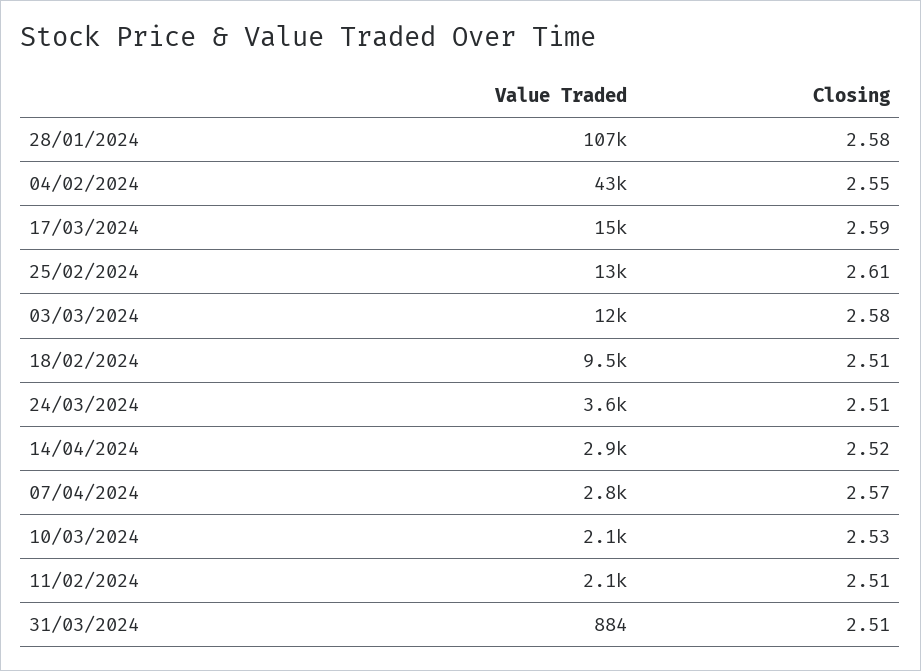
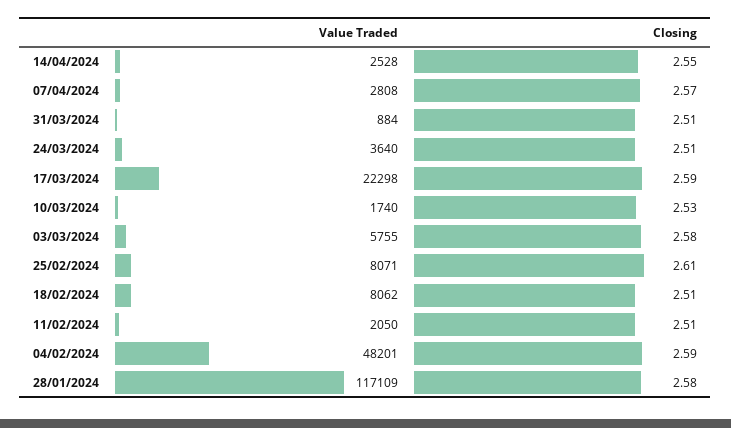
  {
    "Value Traded": {
-     "28/01/2024": 107000,
+     "28/01/2024": 117109,
-     "04/02/2024": 43000,
+     "04/02/2024": 48201,
-     "17/03/2024": 15000,
+     "17/03/2024": 22298,
-     "25/02/2024": 13000,
+     "25/02/2024": 8071,
-     "03/03/2024": 12000,
+     "03/03/2024": 5755,
-     "18/02/2024": 9500,
+     "18/02/2024": 8062,
      "24/03/2024": 3640,
-     "14/04/2024": 2900,
+     "14/04/2024": 2528,
      "07/04/2024": 2808,
-     "10/03/2024": 2100,
+     "10/03/2024": 1740,
      "11/02/2024": 2050,
      "31/03/2024": 884
    },
    "Closing": {
      "28/01/2024": 2.58,
-     "04/02/2024": 2.55,
+     "04/02/2024": 2.59,
      "17/03/2024": 2.59,
      "25/02/2024": 2.61,
      "03/03/2024": 2.58,
      "18/02/2024": 2.51,
      "24/03/2024": 2.51,
-     "14/04/2024": 2.52,
+     "14/04/2024": 2.55,
      "07/04/2024": 2.57,
      "10/03/2024": 2.53,
      "11/02/2024": 2.51,
      "31/03/2024": 2.51
    }
  }

